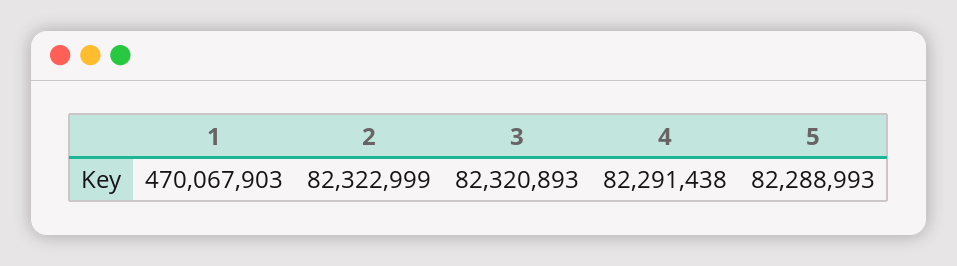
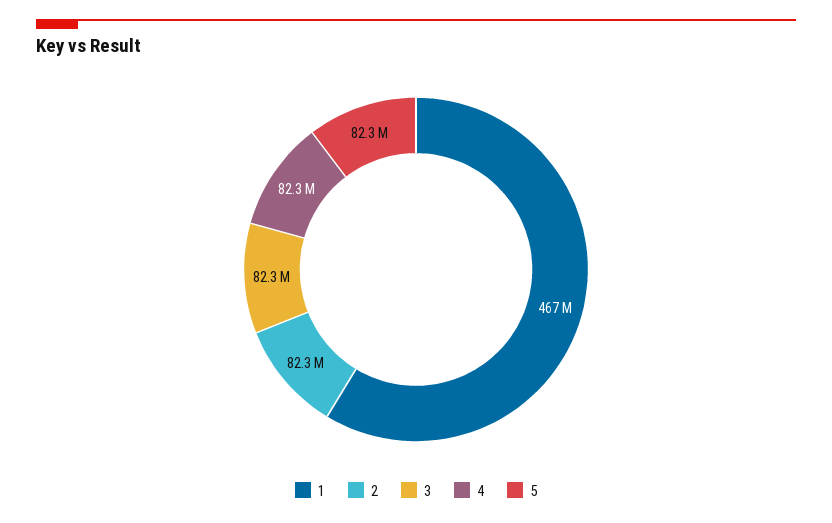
  {
-   "1": 470067903,
+   "1": 467000000,
    "2": 82322999,
    "3": 82320893,
    "4": 82291438,
    "5": 82288993
  }

